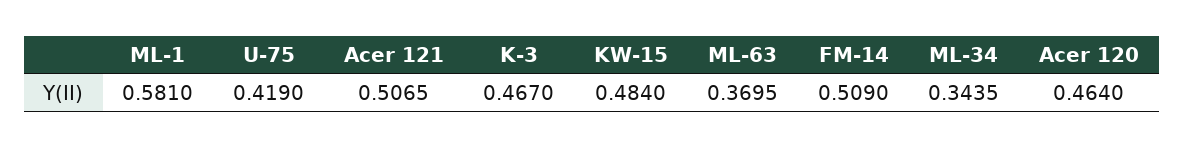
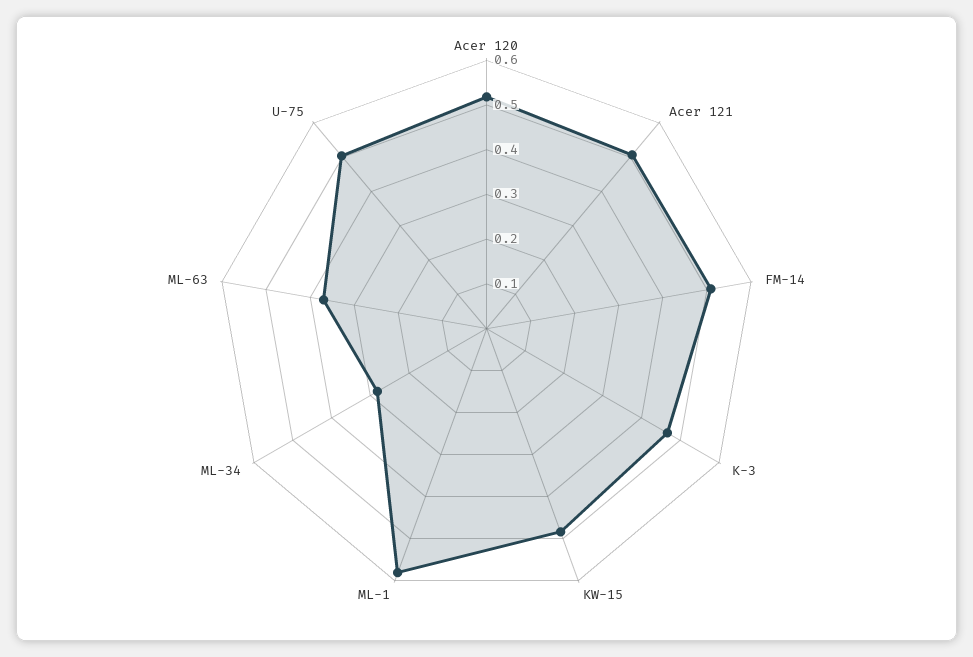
  {
    "ML-1": 0.581,
-   "U-75": 0.419,
+   "U-75": 0.5,
    "Acer 121": 0.5065,
    "K-3": 0.467,
    "KW-15": 0.484,
    "ML-63": 0.3695,
    "FM-14": 0.509,
-   "ML-34": 0.3435,
+   "ML-34": 0.28,
-   "Acer 120": 0.464
+   "Acer 120": 0.52
  }

